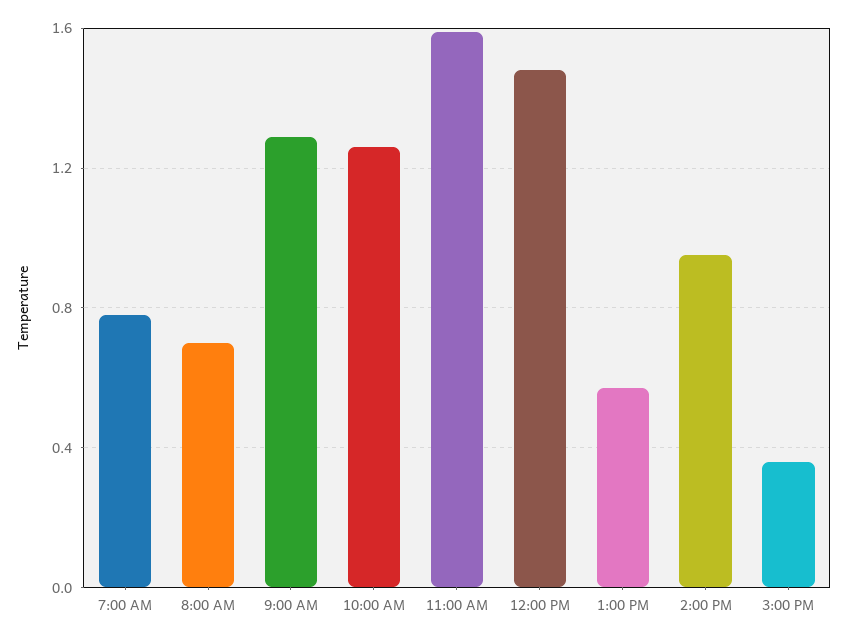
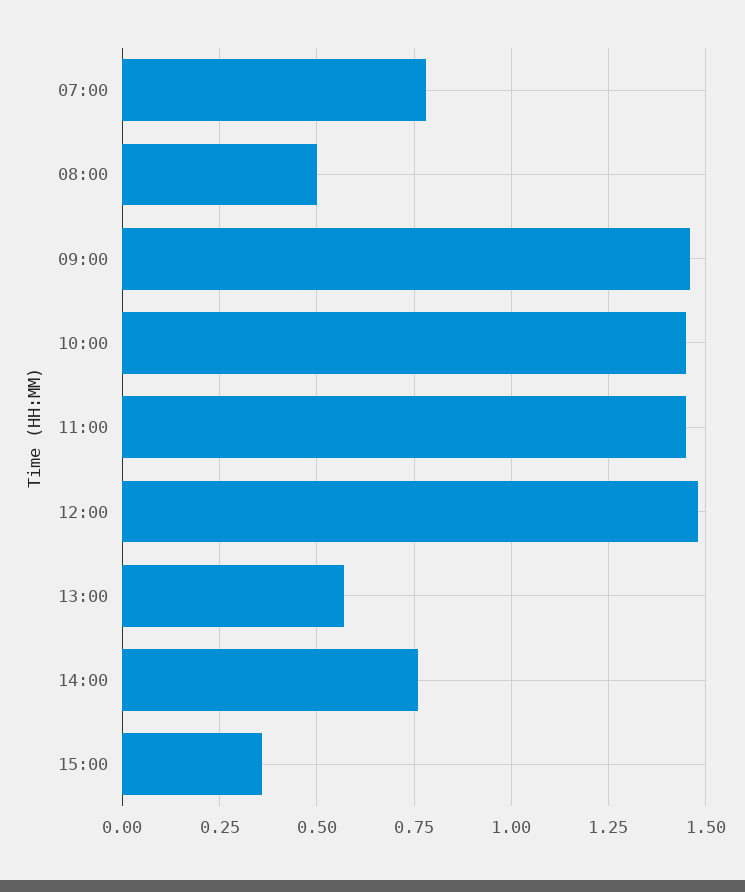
  {
    "7:00 AM": 0.8,
-   "8:00 AM": 0.7,
+   "8:00 AM": 0.5,
-   "9:00 AM": 1.3,
+   "9:00 AM": 1.45,
-   "10:00 AM": 1.25,
+   "10:00 AM": 1.45,
-   "11:00 AM": 1.6,
+   "11:00 AM": 1.45,
    "12:00 PM": 1.5,
    "1:00 PM": 0.55,
-   "2:00 PM": 0.95,
+   "2:00 PM": 0.75,
    "3:00 PM": 0.35
  }

